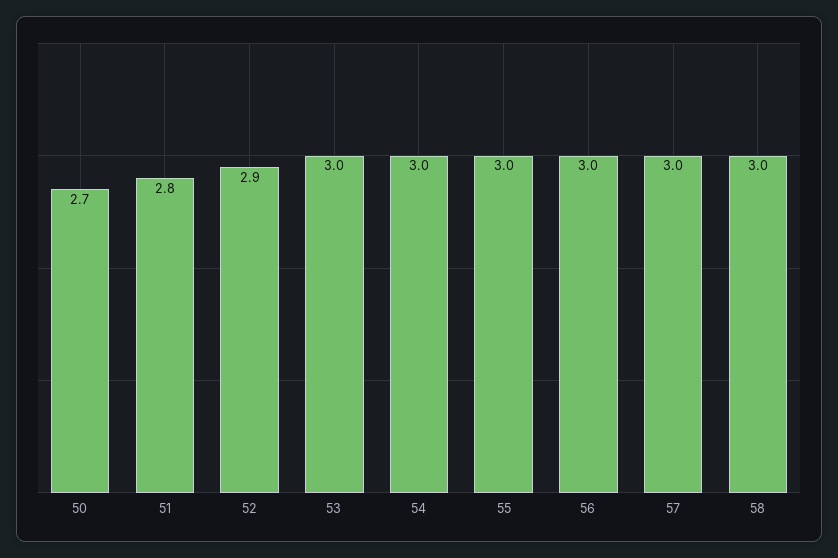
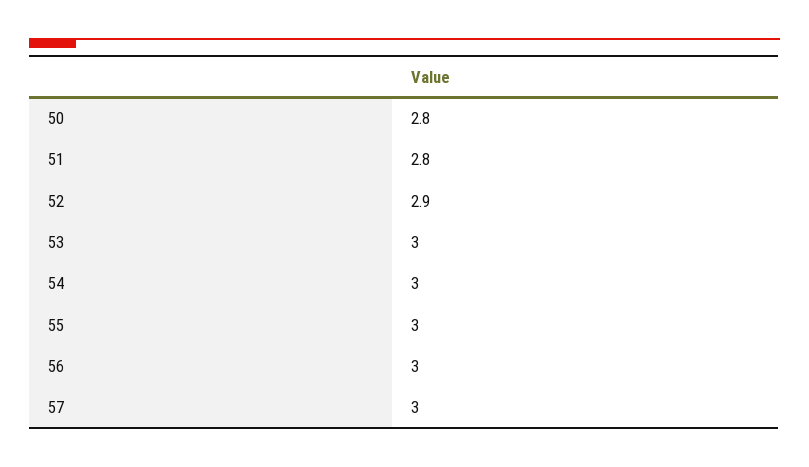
  {
-   "50": 2.7,
+   "50": 2.8,
    "51": 2.8,
    "52": 2.9,
    "53": 3,
    "54": 3,
    "55": 3,
    "56": 3,
-   "57": 3,
+   "57": 3
-   "58": 3
  }

